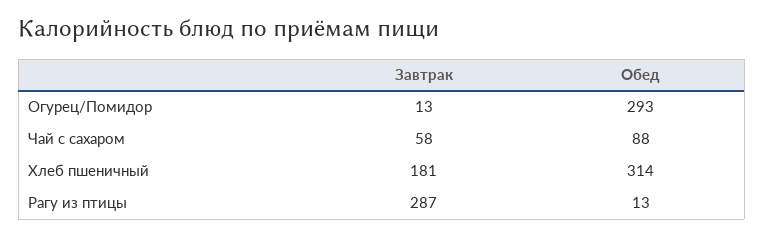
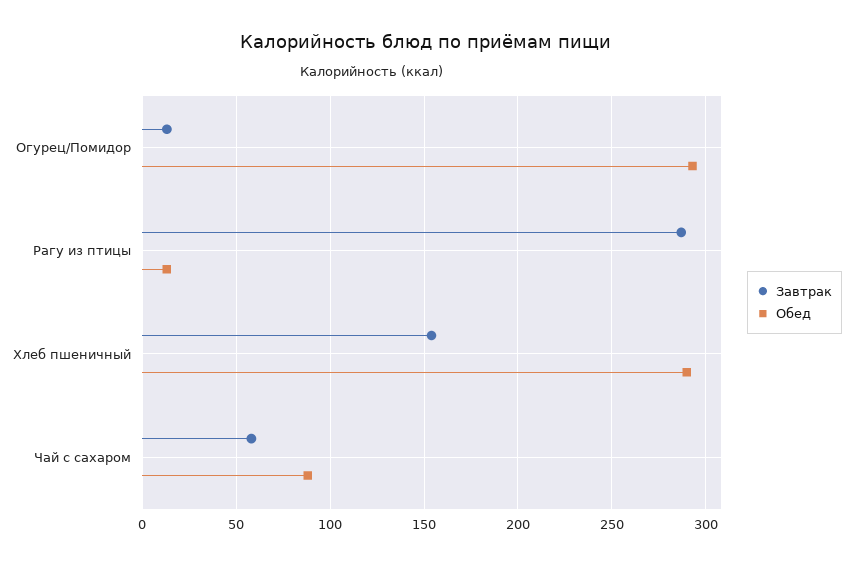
  {
    "Завтрак": {
      "Огурец/Помидор": 13,
      "Чай с сахаром": 58,
-     "Хлеб пшеничный": 181,
+     "Хлеб пшеничный": 155,
      "Рагу из птицы": 287
    },
    "Обед": {
      "Огурец/Помидор": 293,
      "Чай с сахаром": 88,
-     "Хлеб пшеничный": 314,
+     "Хлеб пшеничный": 290,
      "Рагу из птицы": 13
    }
  }

